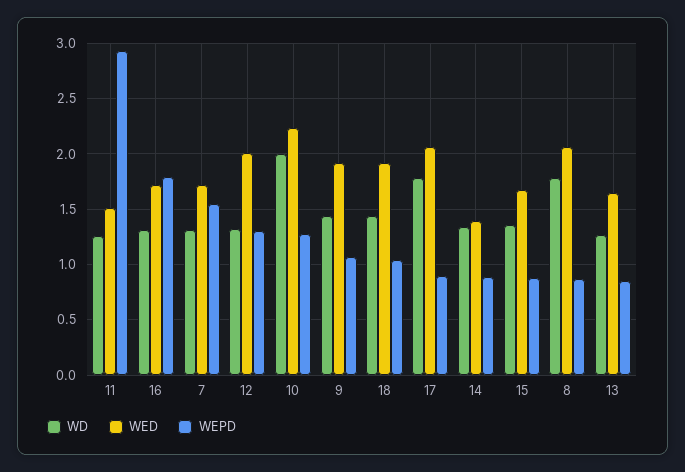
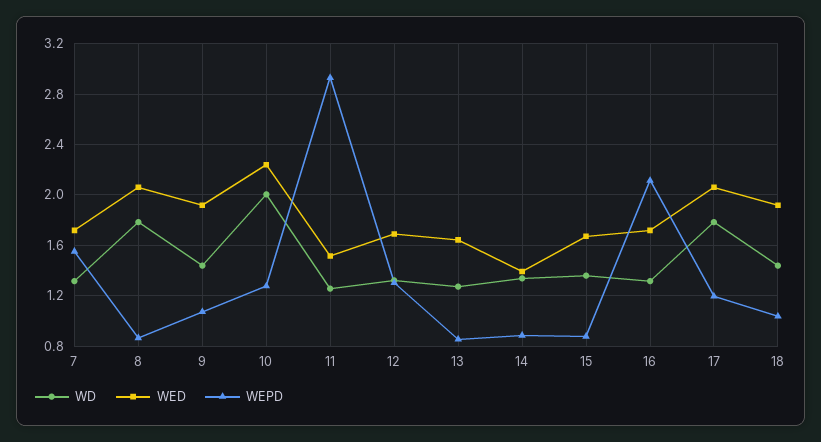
  {
    "WD": {
      "11": 1.25,
      "16": 1.3,
      "7": 1.3,
      "12": 1.3,
      "10": 2,
      "9": 1.45,
      "18": 1.45,
      "17": 1.8,
      "14": 1.35,
      "15": 1.35,
      "8": 1.8,
      "13": 1.25
    },
    "WED": {
      "11": 1.5,
      "16": 1.7,
      "7": 1.7,
-     "12": 2,
+     "12": 1.7,
      "10": 2.25,
      "9": 1.9,
      "18": 1.9,
      "17": 2.05,
      "14": 1.4,
      "15": 1.65,
      "8": 2.05,
      "13": 1.65
    },
    "WEPD": {
      "11": 2.95,
-     "16": 1.8,
+     "16": 2.1,
      "7": 1.55,
      "12": 1.3,
      "10": 1.3,
      "9": 1.05,
      "18": 1.05,
-     "17": 0.9,
+     "17": 1.2,
      "14": 0.9,
      "15": 0.9,
      "8": 0.85,
      "13": 0.85
    }
  }

